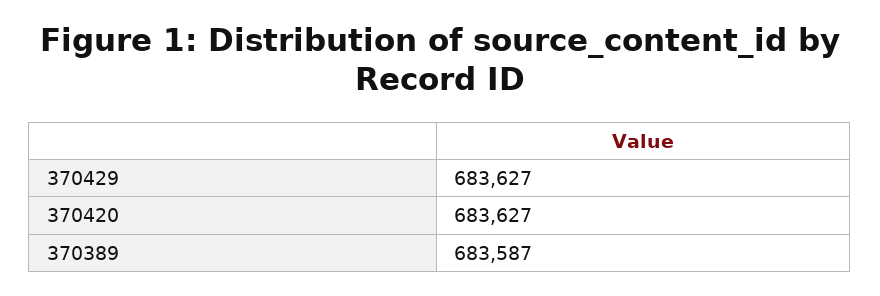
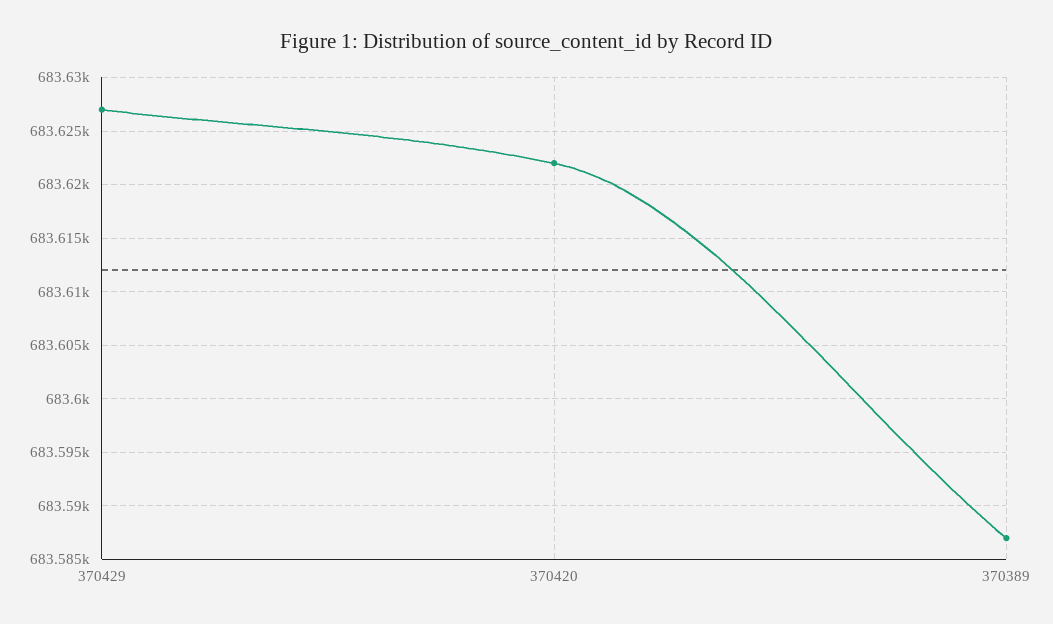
  {
    "370429": 683627,
-   "370420": 683627,
+   "370420": 683622,
    "370389": 683587
  }

